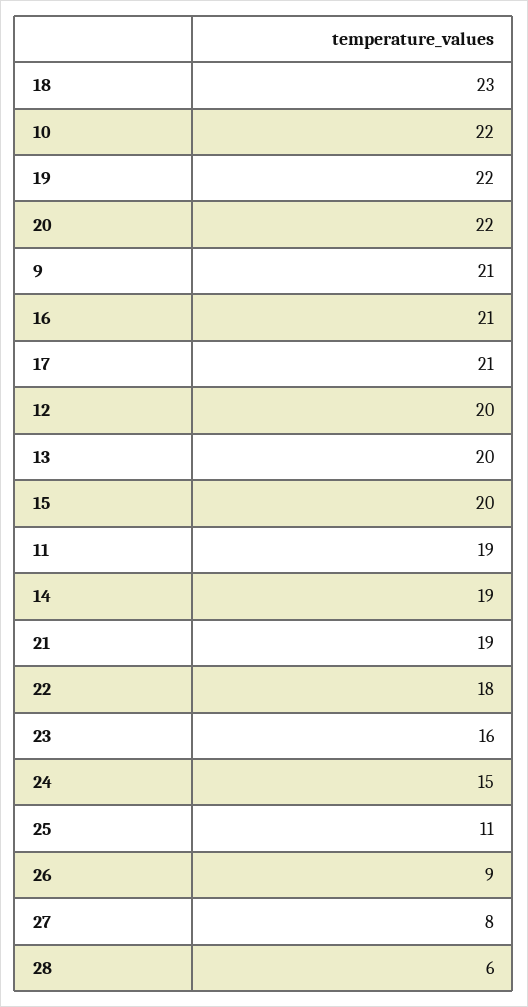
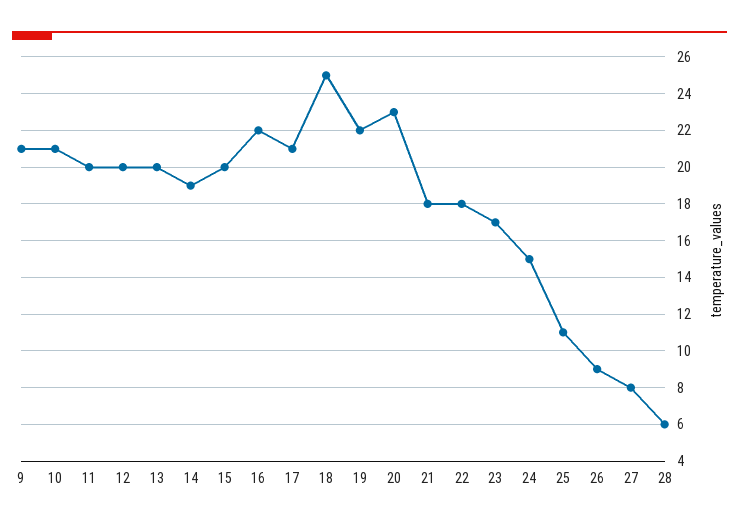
  {
-   "18": 23,
+   "18": 25,
-   "10": 22,
+   "10": 21,
    "19": 22,
-   "20": 22,
+   "20": 23,
    "9": 21,
-   "16": 21,
+   "16": 22,
    "17": 21,
    "12": 20,
    "13": 20,
    "15": 20,
-   "11": 19,
+   "11": 20,
    "14": 19,
-   "21": 19,
+   "21": 18,
    "22": 18,
-   "23": 16,
+   "23": 17,
    "24": 15,
    "25": 11,
    "26": 9,
    "27": 8,
    "28": 6
  }

